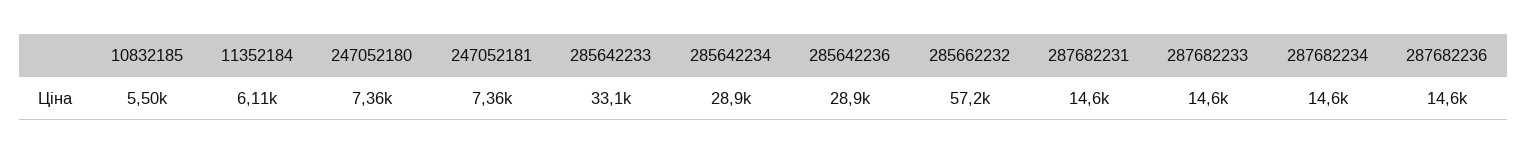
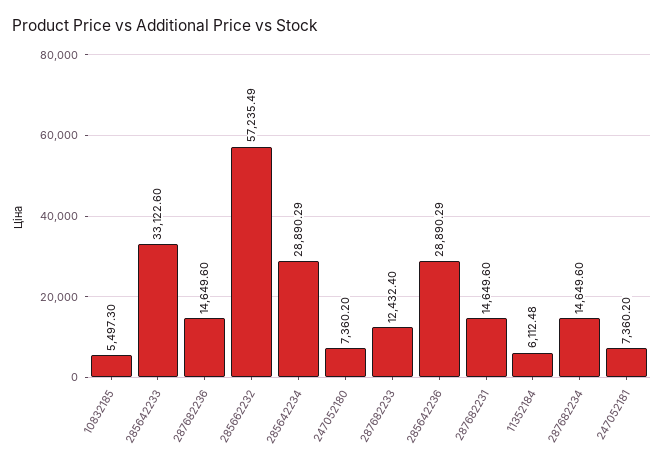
  {
    "10832185": 5497.3,
    "11352184": 6112.48,
    "247052180": 7360.2,
    "247052181": 7360.2,
    "285642233": 33122.6,
    "285642234": 28890.29,
    "285642236": 28890.29,
    "285662232": 57235.49,
    "287682231": 14649.6,
-   "287682233": 14600,
+   "287682233": 12432.4,
    "287682234": 14649.6,
    "287682236": 14649.6
  }

